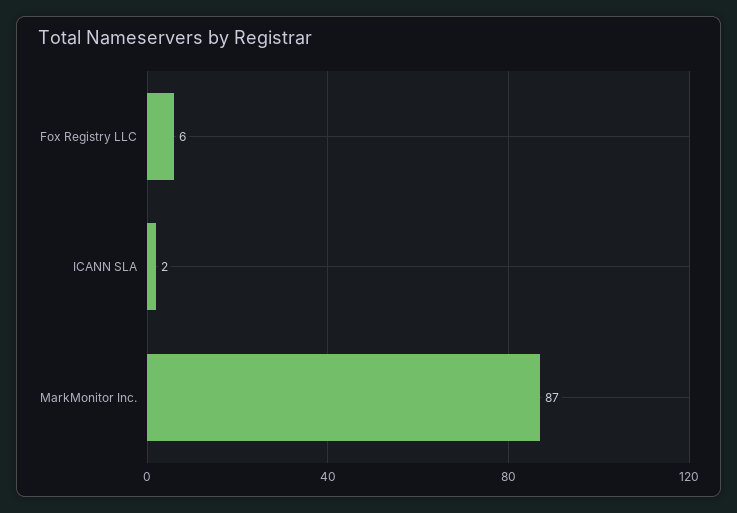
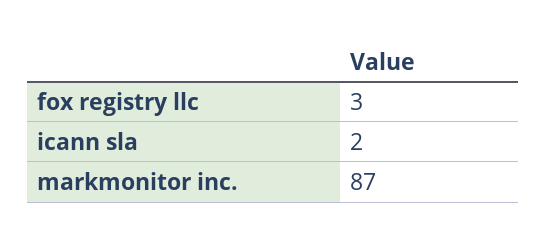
  {
-   "Fox Registry LLC": 6,
+   "Fox Registry LLC": 3,
    "ICANN SLA": 2,
    "MarkMonitor Inc.": 87
  }

